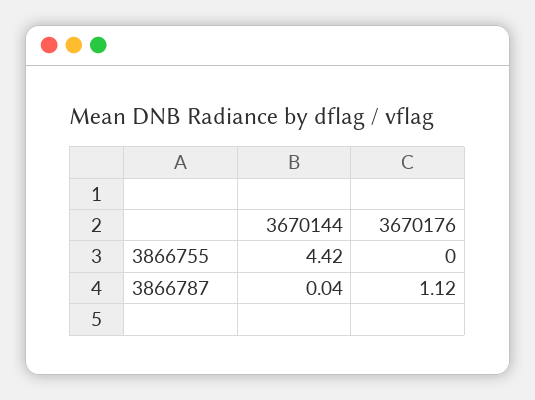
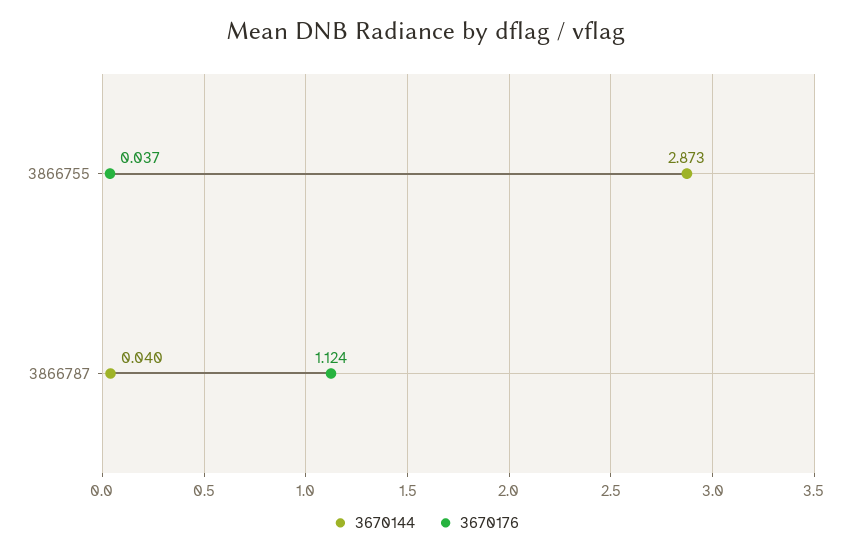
  {
    "3670144": {
-     "3866755": 4.42,
+     "3866755": 2.873,
      "3866787": 0.04
    },
    "3670176": {
-     "3866755": 0,
+     "3866755": 0.037,
      "3866787": 1.124
    }
  }

